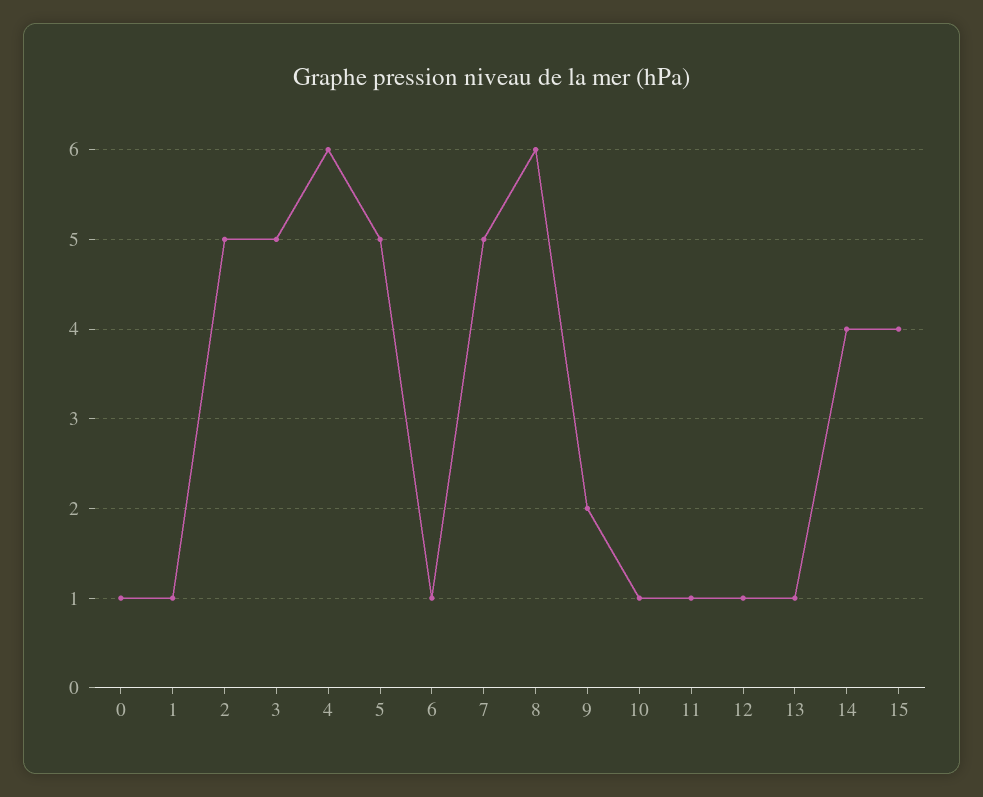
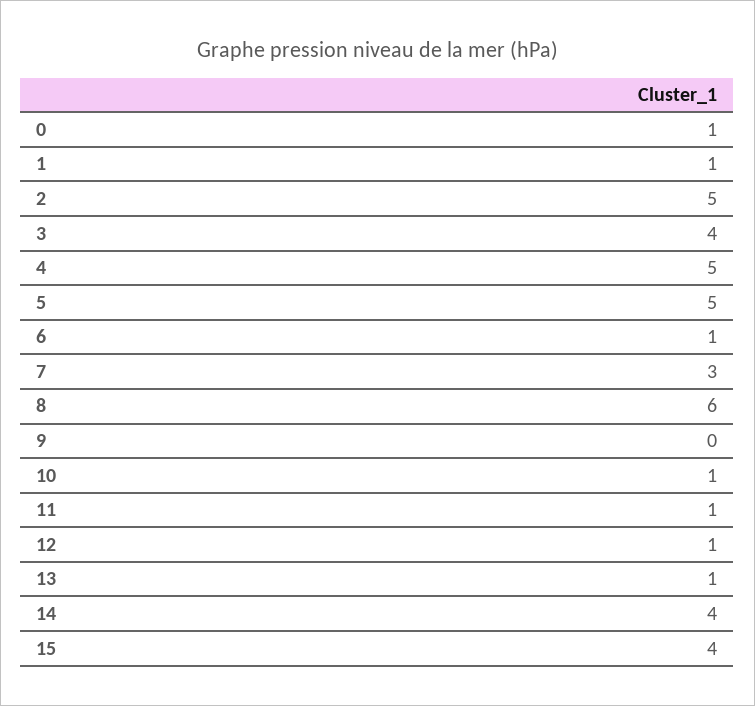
  {
    "0": 1,
    "1": 1,
    "2": 5,
-   "3": 5,
+   "3": 4,
-   "4": 6,
+   "4": 5,
    "5": 5,
    "6": 1,
-   "7": 5,
+   "7": 3,
    "8": 6,
-   "9": 2,
+   "9": 0,
    "10": 1,
    "11": 1,
    "12": 1,
    "13": 1,
    "14": 4,
    "15": 4
  }

